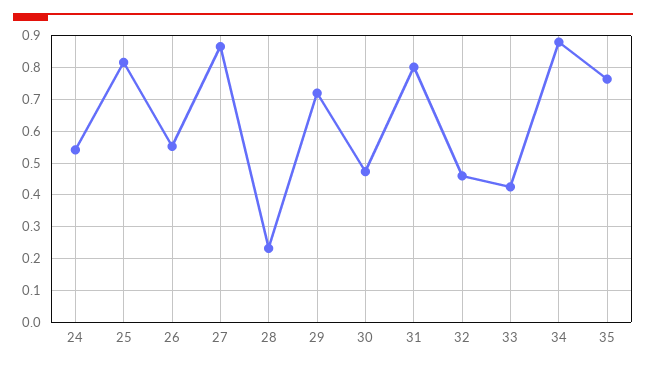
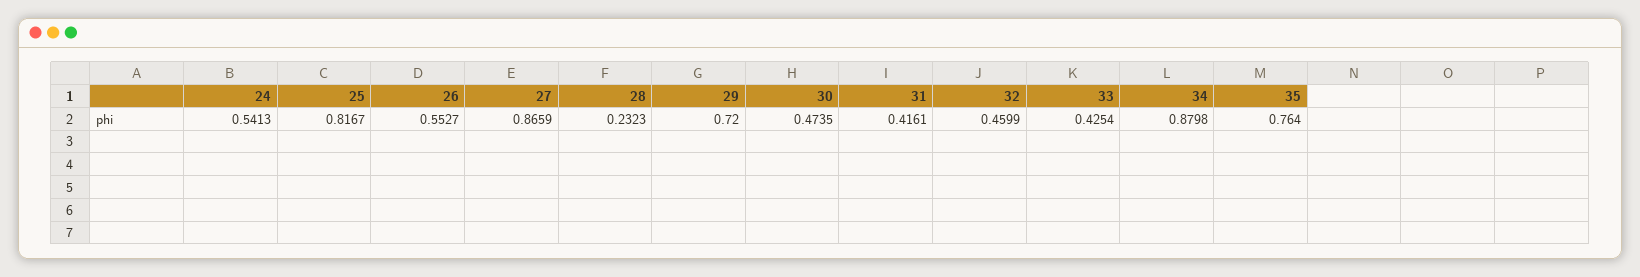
  {
    "24": 0.5413,
    "25": 0.8167,
    "26": 0.5527,
    "27": 0.8659,
    "28": 0.2323,
    "29": 0.72,
    "30": 0.4735,
-   "31": 0.8,
+   "31": 0.4161,
    "32": 0.4599,
    "33": 0.4254,
    "34": 0.8798,
    "35": 0.764
  }

